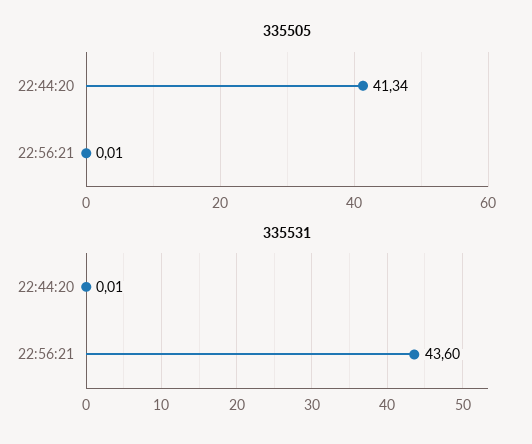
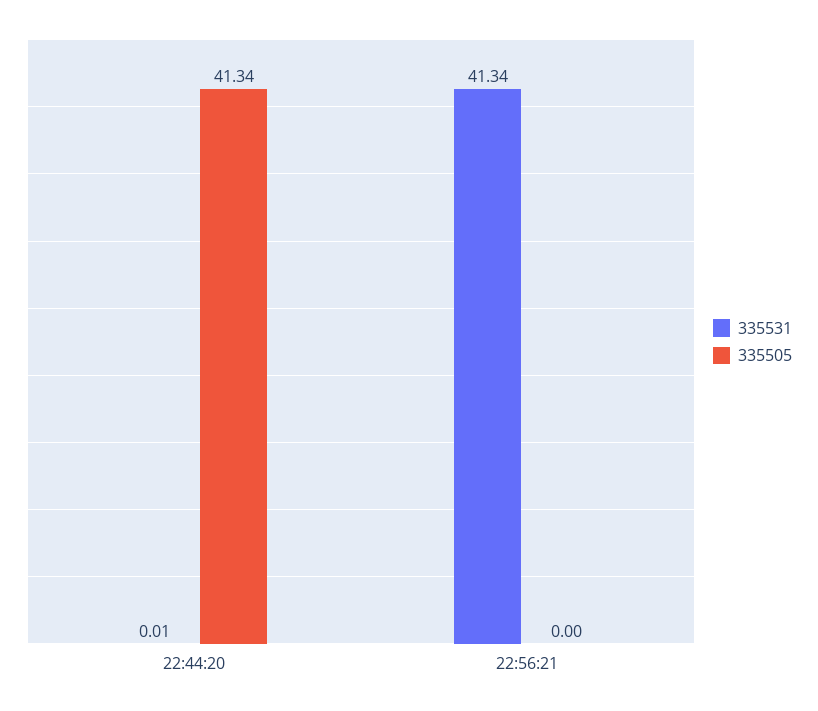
  {
    "335505": {
      "22:44:20": 41.34,
-     "22:56:21": 0.01
+     "22:56:21": 0
    },
    "335531": {
      "22:44:20": 0.01,
-     "22:56:21": 43.6
+     "22:56:21": 41.34
    }
  }

